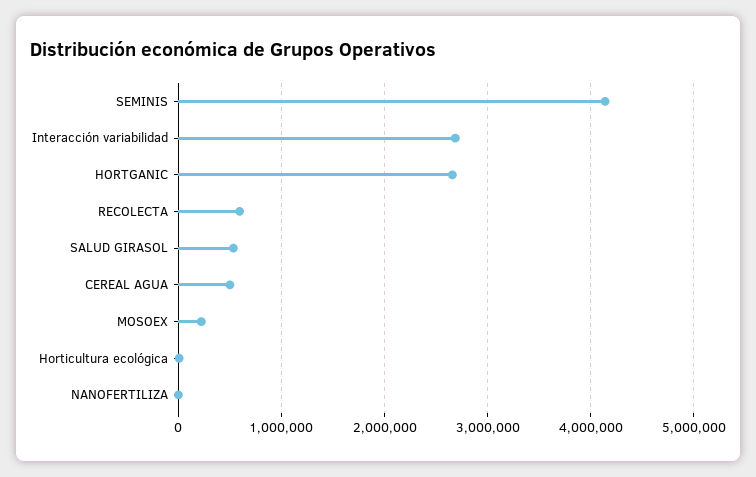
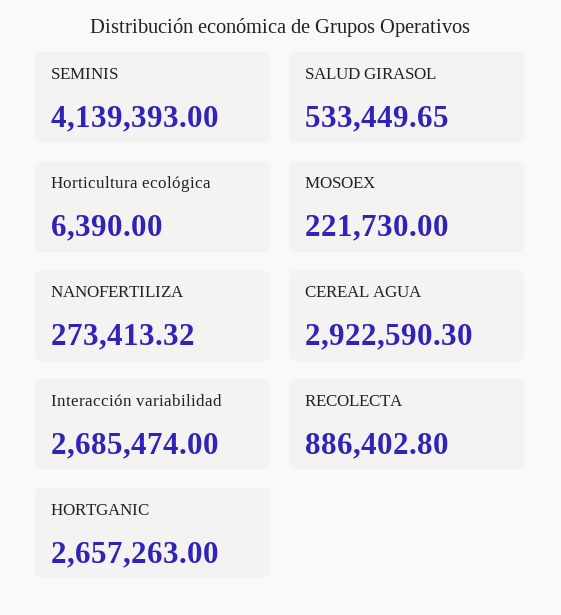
  {
    "SEMINIS": 4139393,
    "Interacción variabilidad": 2685474,
    "HORTGANIC": 2657263,
-   "RECOLECTA": 600000,
+   "RECOLECTA": 886402.8,
    "SALUD GIRASOL": 533449.65,
-   "CEREAL AGUA": 500000,
+   "CEREAL AGUA": 2922590.3,
    "MOSOEX": 221730,
    "Horticultura ecológica": 6390,
-   "NANOFERTILIZA": 0
+   "NANOFERTILIZA": 273413.32
  }

